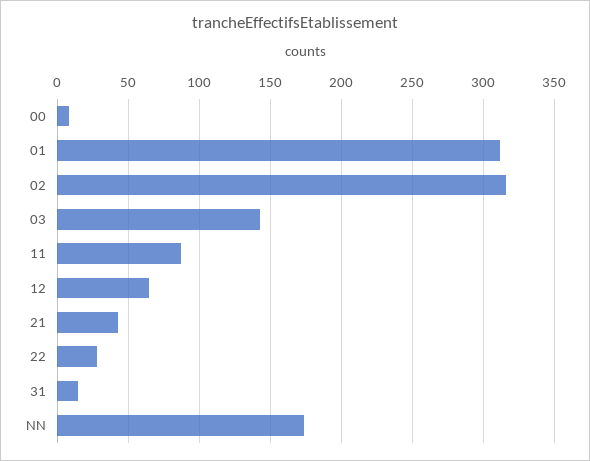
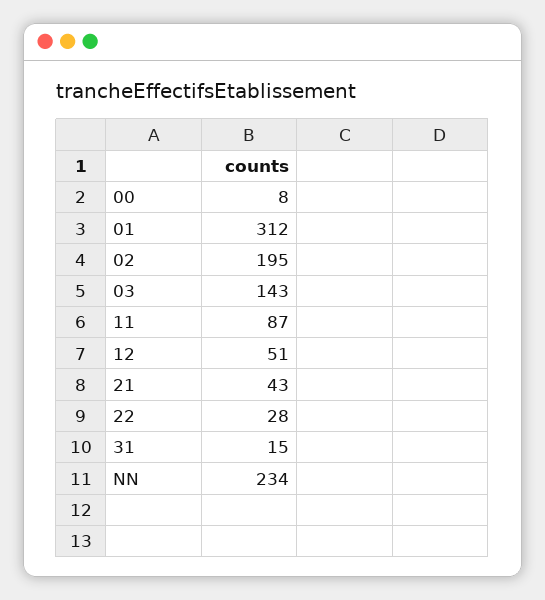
  {
    "00": 8,
    "01": 312,
-   "02": 315,
+   "02": 195,
    "03": 143,
    "11": 87,
-   "12": 65,
+   "12": 51,
    "21": 43,
    "22": 28,
    "31": 15,
-   "NN": 175
+   "NN": 234
  }

